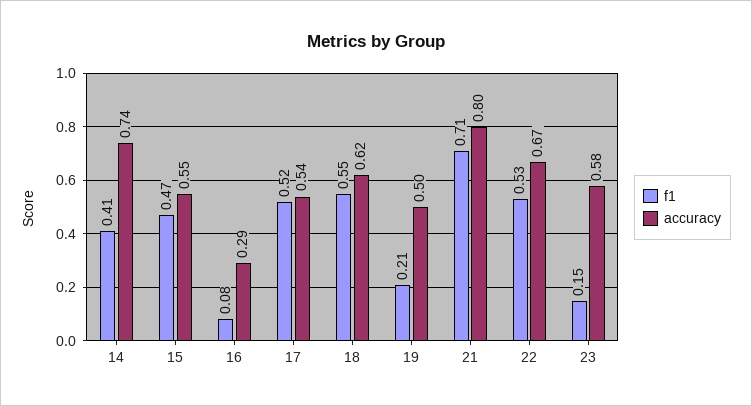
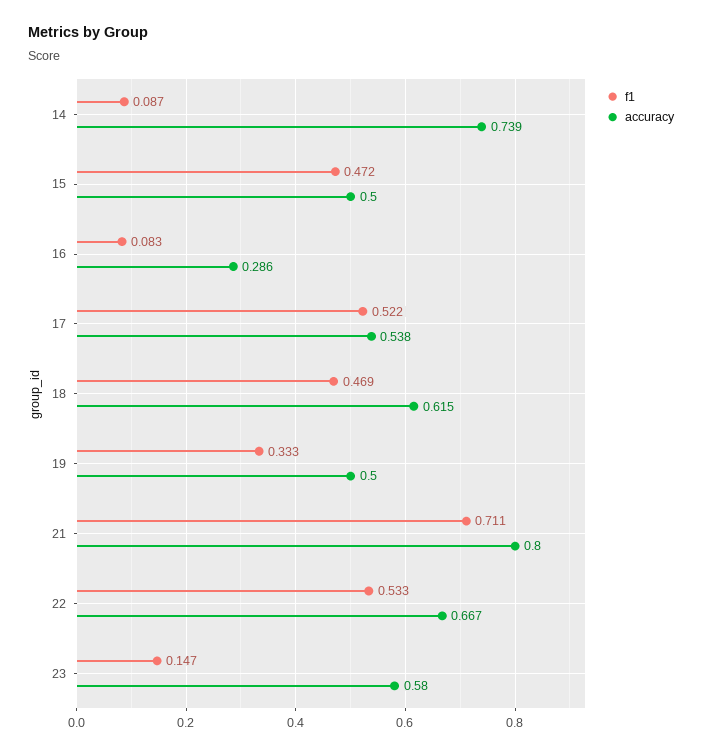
  {
    "f1": {
-     "14": 0.41,
+     "14": 0.087,
      "15": 0.472,
      "16": 0.083,
      "17": 0.522,
-     "18": 0.55,
+     "18": 0.469,
-     "19": 0.21,
+     "19": 0.333,
      "21": 0.711,
      "22": 0.533,
      "23": 0.147
    },
    "accuracy": {
      "14": 0.739,
-     "15": 0.55,
+     "15": 0.5,
      "16": 0.286,
      "17": 0.538,
      "18": 0.615,
      "19": 0.5,
      "21": 0.8,
      "22": 0.667,
      "23": 0.58
    }
  }

